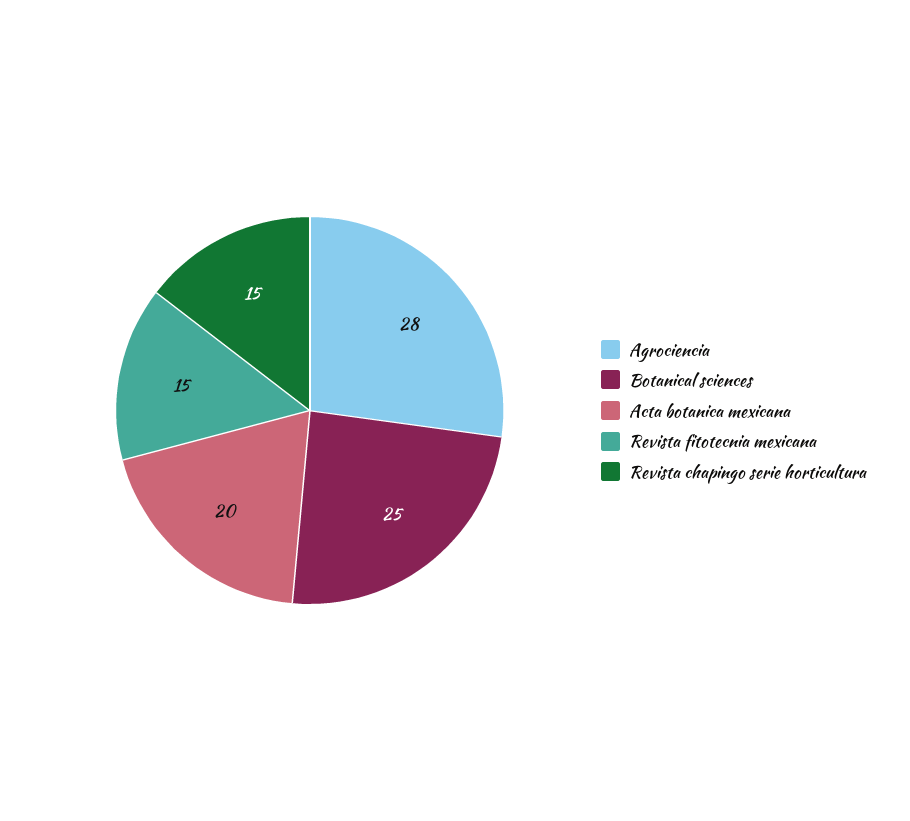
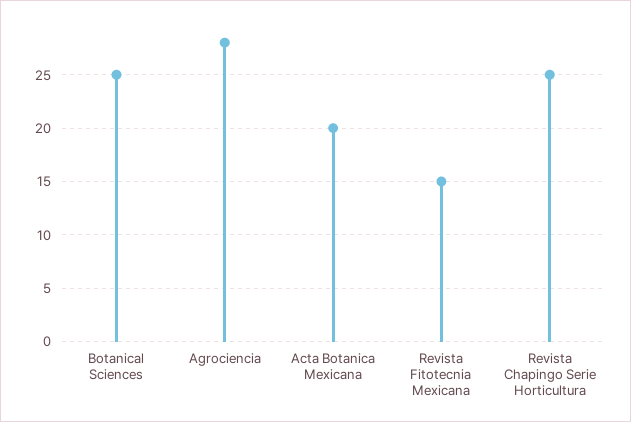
  {
    "Agrociencia": 28,
    "Botanical sciences": 25,
    "Acta botanica mexicana": 20,
    "Revista fitotecnia mexicana": 15,
-   "Revista chapingo serie horticultura": 15
+   "Revista chapingo serie horticultura": 25
  }

